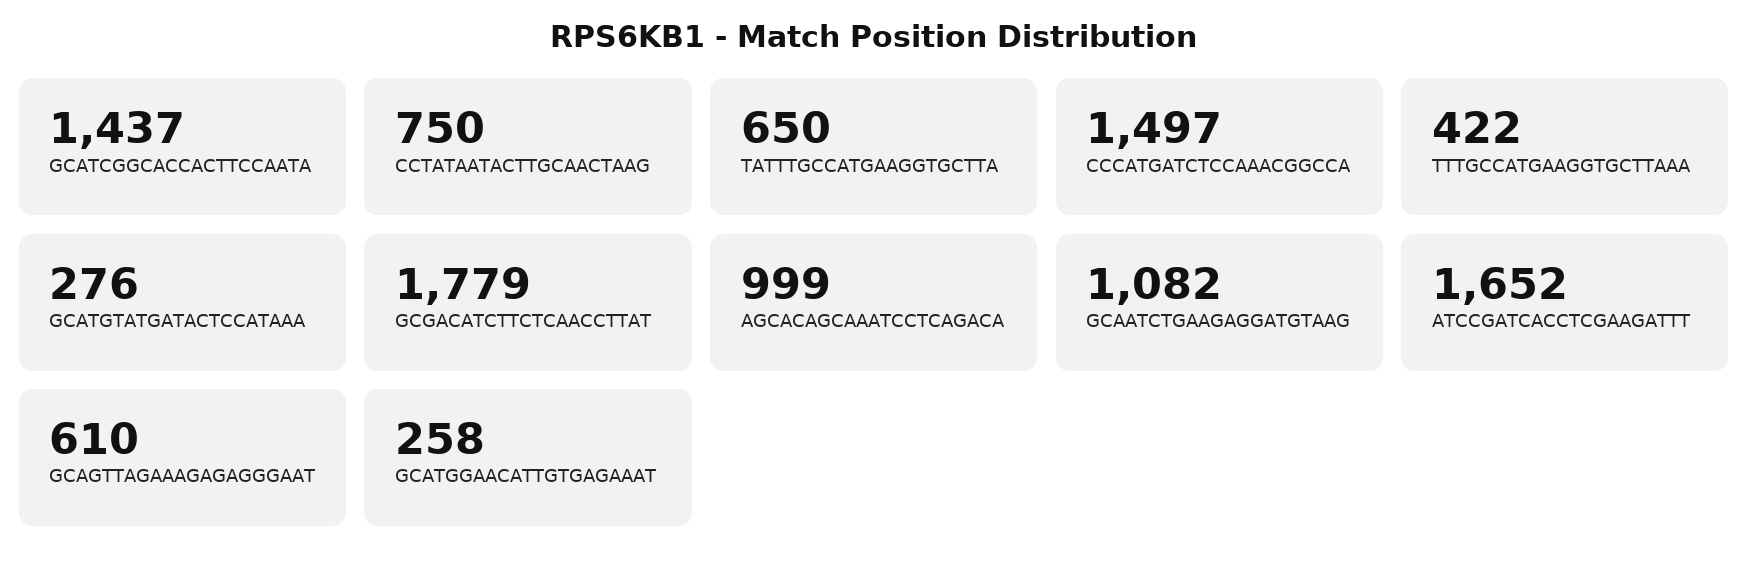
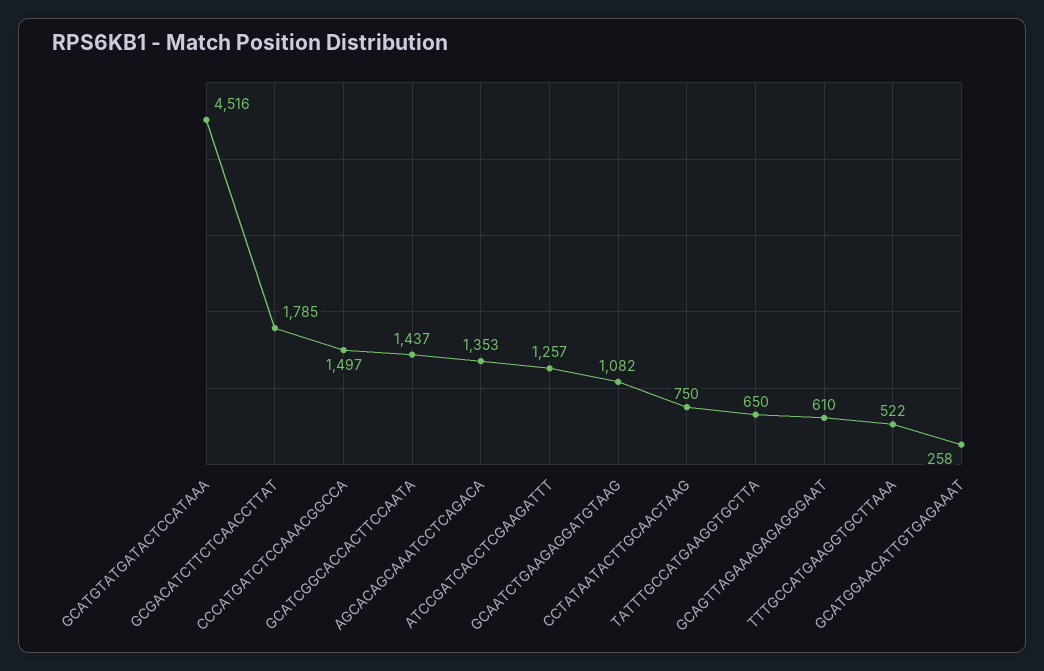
  {
    "GCATCGGCACCACTTCCAATA": 1437,
    "CCTATAATACTTGCAACTAAG": 750,
    "TATTTGCCATGAAGGTGCTTA": 650,
    "CCCATGATCTCCAAACGGCCA": 1497,
-   "TTTGCCATGAAGGTGCTTAAA": 422,
+   "TTTGCCATGAAGGTGCTTAAA": 522,
-   "GCATGTATGATACTCCATAAA": 276,
+   "GCATGTATGATACTCCATAAA": 4516,
-   "GCGACATCTTCTCAACCTTAT": 1779,
+   "GCGACATCTTCTCAACCTTAT": 1785,
-   "AGCACAGCAAATCCTCAGACA": 999,
+   "AGCACAGCAAATCCTCAGACA": 1353,
    "GCAATCTGAAGAGGATGTAAG": 1082,
-   "ATCCGATCACCTCGAAGATTT": 1652,
+   "ATCCGATCACCTCGAAGATTT": 1257,
    "GCAGTTAGAAAGAGAGGGAAT": 610,
    "GCATGGAACATTGTGAGAAAT": 258
  }

